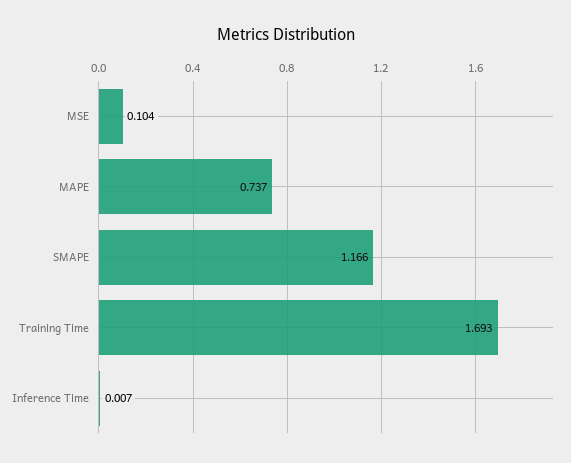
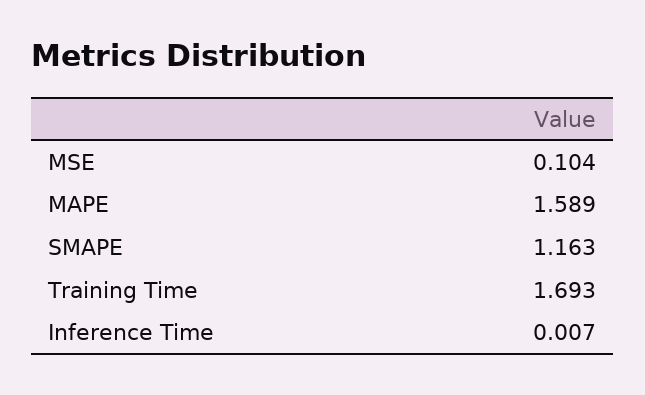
  {
    "MSE": 0.104,
-   "MAPE": 0.737,
+   "MAPE": 1.589,
-   "SMAPE": 1.166,
+   "SMAPE": 1.163,
    "Training Time": 1.693,
    "Inference Time": 0.007
  }

